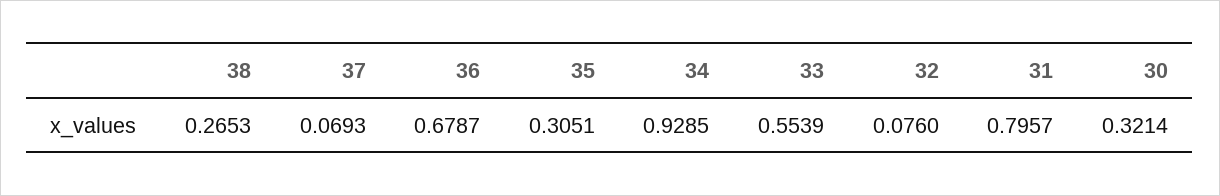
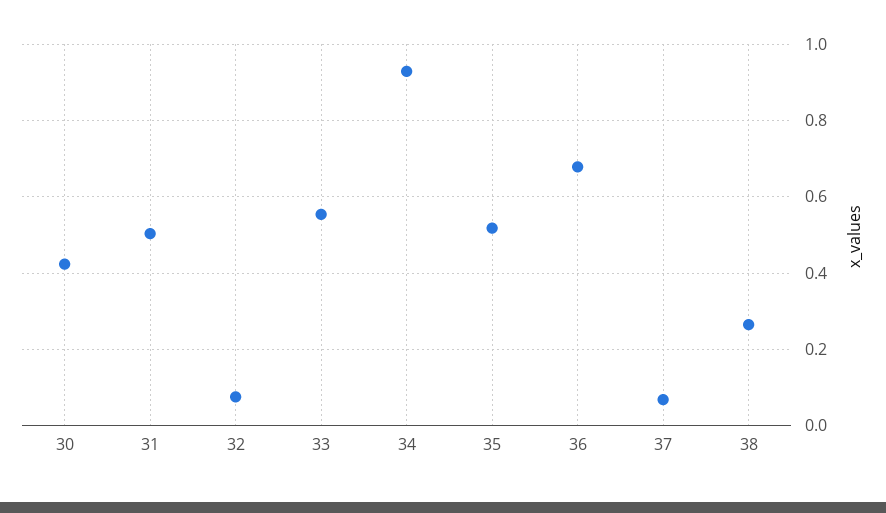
  {
    "38": 0.2653,
    "37": 0.0693,
    "36": 0.6787,
-   "35": 0.3051,
+   "35": 0.52,
    "34": 0.9285,
    "33": 0.5539,
    "32": 0.076,
-   "31": 0.7957,
+   "31": 0.5,
-   "30": 0.3214
+   "30": 0.42
  }

